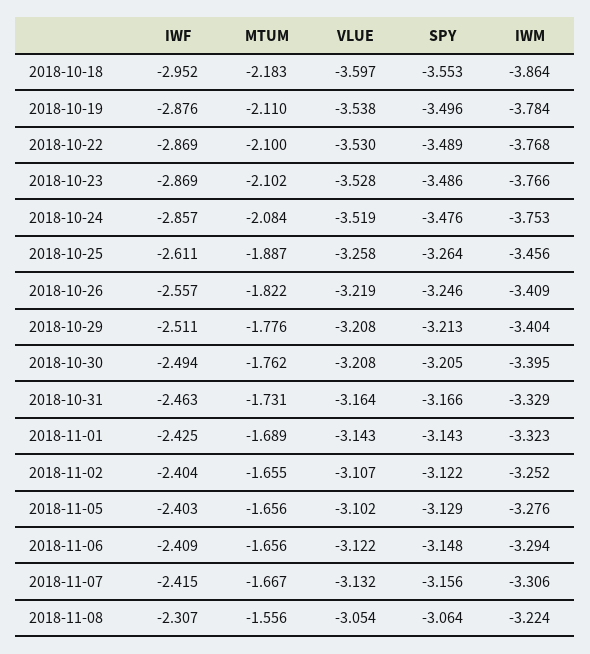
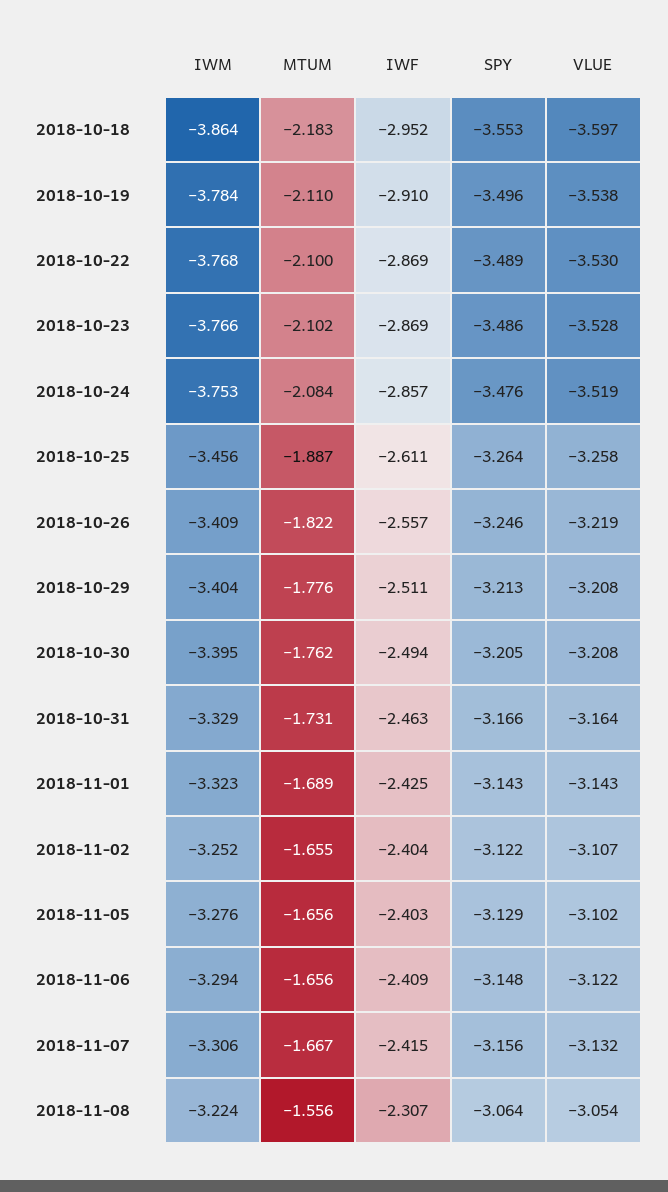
  {
    "IWF": {
      "2018-10-18": -2.952,
-     "2018-10-19": -2.876,
+     "2018-10-19": -2.91,
      "2018-10-22": -2.869,
      "2018-10-23": -2.869,
      "2018-10-24": -2.857,
      "2018-10-25": -2.611,
      "2018-10-26": -2.557,
      "2018-10-29": -2.511,
      "2018-10-30": -2.494,
      "2018-10-31": -2.463,
      "2018-11-01": -2.425,
      "2018-11-02": -2.404,
      "2018-11-05": -2.403,
      "2018-11-06": -2.409,
      "2018-11-07": -2.415,
      "2018-11-08": -2.307
    },
    "MTUM": {
      "2018-10-18": -2.183,
      "2018-10-19": -2.11,
      "2018-10-22": -2.1,
      "2018-10-23": -2.102,
      "2018-10-24": -2.084,
      "2018-10-25": -1.887,
      "2018-10-26": -1.822,
      "2018-10-29": -1.776,
      "2018-10-30": -1.762,
      "2018-10-31": -1.731,
      "2018-11-01": -1.689,
      "2018-11-02": -1.655,
      "2018-11-05": -1.656,
      "2018-11-06": -1.656,
      "2018-11-07": -1.667,
      "2018-11-08": -1.556
    },
    "VLUE": {
      "2018-10-18": -3.597,
      "2018-10-19": -3.538,
      "2018-10-22": -3.53,
      "2018-10-23": -3.528,
      "2018-10-24": -3.519,
      "2018-10-25": -3.258,
      "2018-10-26": -3.219,
      "2018-10-29": -3.208,
      "2018-10-30": -3.208,
      "2018-10-31": -3.164,
      "2018-11-01": -3.143,
      "2018-11-02": -3.107,
      "2018-11-05": -3.102,
      "2018-11-06": -3.122,
      "2018-11-07": -3.132,
      "2018-11-08": -3.054
    },
    "SPY": {
      "2018-10-18": -3.553,
      "2018-10-19": -3.496,
      "2018-10-22": -3.489,
      "2018-10-23": -3.486,
      "2018-10-24": -3.476,
      "2018-10-25": -3.264,
      "2018-10-26": -3.246,
      "2018-10-29": -3.213,
      "2018-10-30": -3.205,
      "2018-10-31": -3.166,
      "2018-11-01": -3.143,
      "2018-11-02": -3.122,
      "2018-11-05": -3.129,
      "2018-11-06": -3.148,
      "2018-11-07": -3.156,
      "2018-11-08": -3.064
    },
    "IWM": {
      "2018-10-18": -3.864,
      "2018-10-19": -3.784,
      "2018-10-22": -3.768,
      "2018-10-23": -3.766,
      "2018-10-24": -3.753,
      "2018-10-25": -3.456,
      "2018-10-26": -3.409,
      "2018-10-29": -3.404,
      "2018-10-30": -3.395,
      "2018-10-31": -3.329,
      "2018-11-01": -3.323,
      "2018-11-02": -3.252,
      "2018-11-05": -3.276,
      "2018-11-06": -3.294,
      "2018-11-07": -3.306,
      "2018-11-08": -3.224
    }
  }

